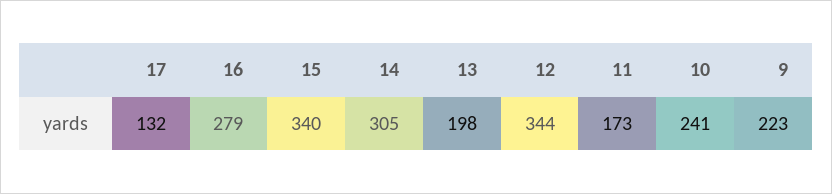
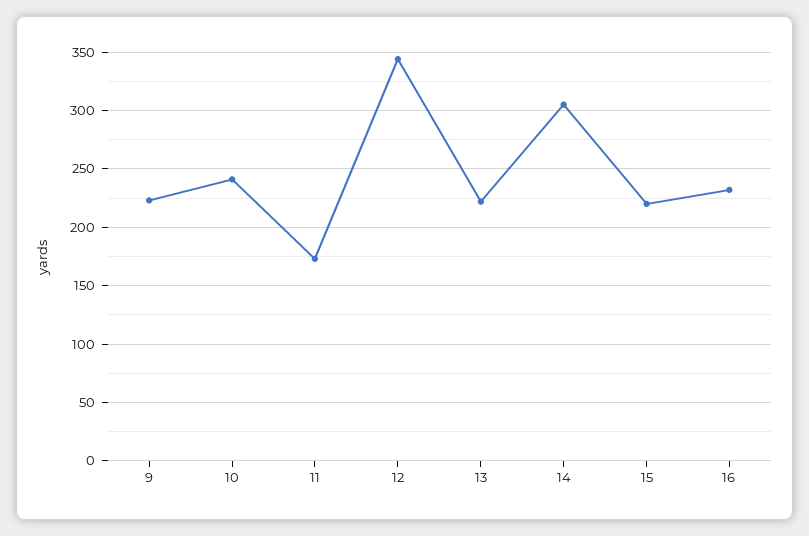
  {
-   "17": 132,
-   "16": 279,
+   "16": 230,
-   "15": 340,
+   "15": 220,
    "14": 305,
-   "13": 198,
+   "13": 220,
    "12": 344,
    "11": 173,
    "10": 241,
    "9": 223
  }

